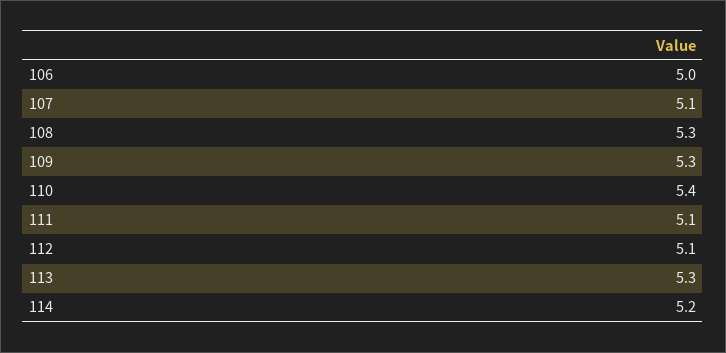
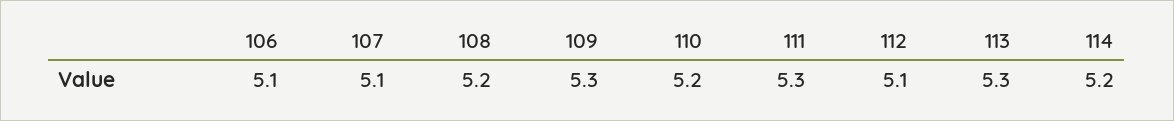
  {
-   "106": 5,
+   "106": 5.1,
    "107": 5.1,
-   "108": 5.3,
+   "108": 5.2,
    "109": 5.3,
-   "110": 5.4,
+   "110": 5.2,
-   "111": 5.1,
+   "111": 5.3,
    "112": 5.1,
    "113": 5.3,
    "114": 5.2
  }

